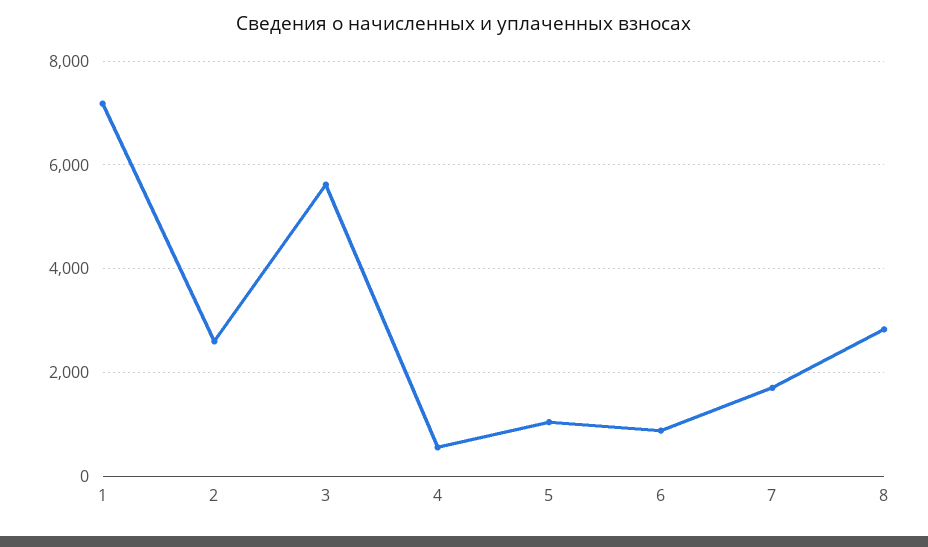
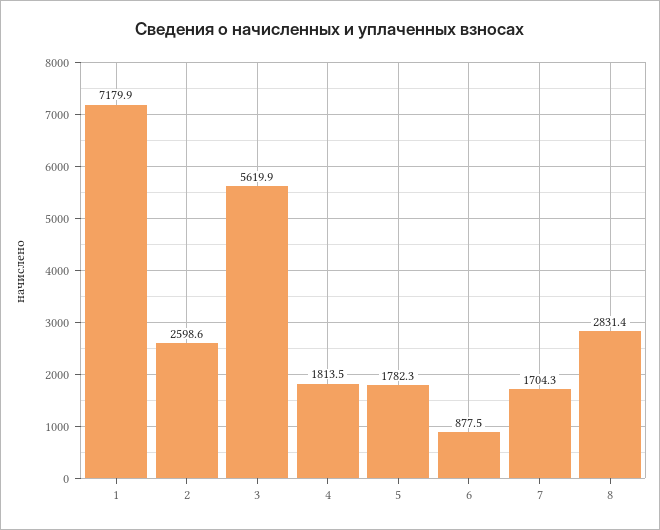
  {
    "1": 7179.9,
    "2": 2598.6,
    "3": 5619.9,
-   "4": 600,
+   "4": 1813.5,
-   "5": 1000,
+   "5": 1782.3,
    "6": 877.5,
    "7": 1704.3,
    "8": 2831.4
  }

